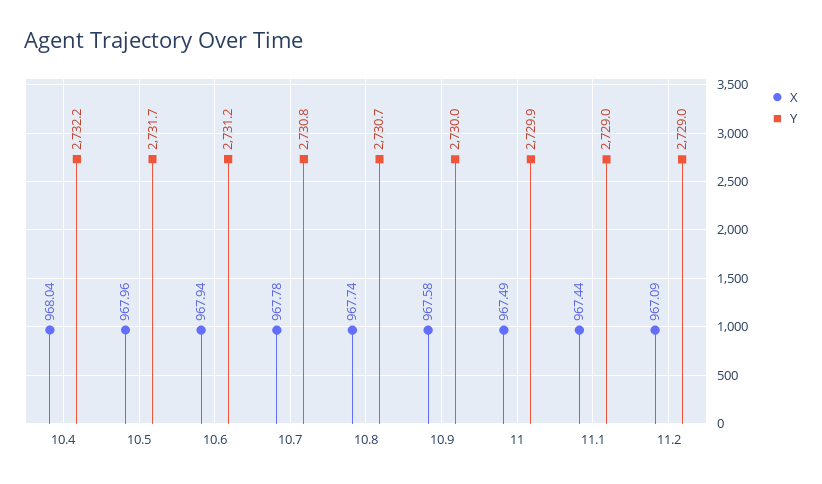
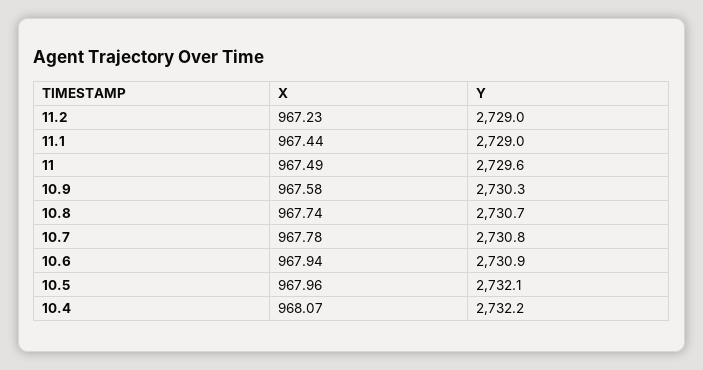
  {
    "X": {
-     "10.4": 968.04,
+     "10.4": 968.07,
      "10.5": 967.96,
      "10.6": 967.94,
      "10.7": 967.78,
      "10.8": 967.74,
      "10.9": 967.58,
      "11": 967.49,
      "11.1": 967.44,
-     "11.2": 967.09
+     "11.2": 967.23
    },
    "Y": {
      "10.4": 2732.2,
-     "10.5": 2731.7,
+     "10.5": 2732.1,
-     "10.6": 2731.2,
+     "10.6": 2730.9,
      "10.7": 2730.8,
      "10.8": 2730.7,
-     "10.9": 2730,
+     "10.9": 2730.3,
-     "11": 2729.9,
+     "11": 2729.6,
      "11.1": 2729,
      "11.2": 2729
    }
  }

